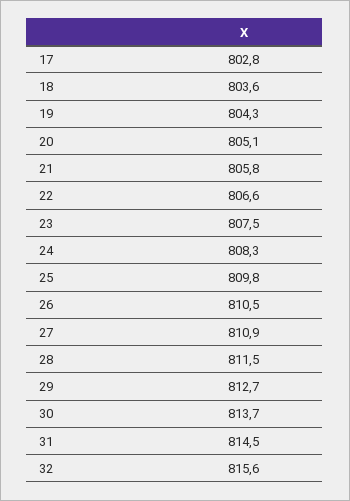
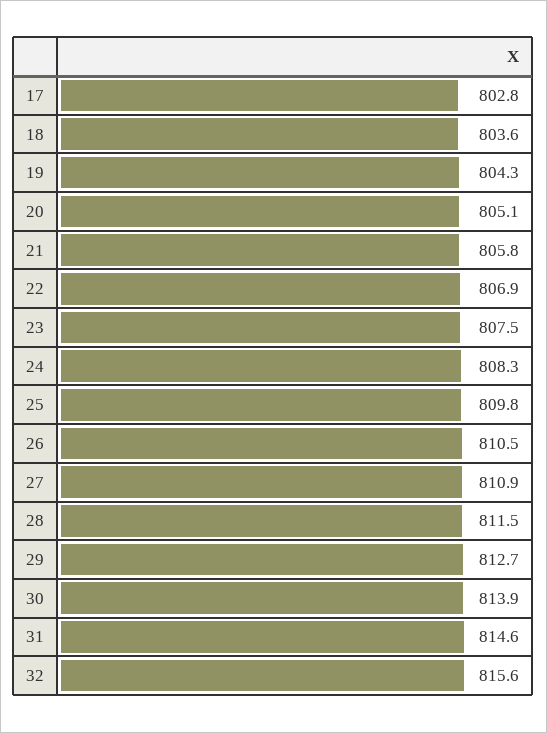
  {
    "17": 802.8,
    "18": 803.6,
    "19": 804.3,
    "20": 805.1,
    "21": 805.8,
-   "22": 806.6,
+   "22": 806.9,
    "23": 807.5,
    "24": 808.3,
    "25": 809.8,
    "26": 810.5,
    "27": 810.9,
    "28": 811.5,
    "29": 812.7,
-   "30": 813.7,
+   "30": 813.9,
-   "31": 814.5,
+   "31": 814.6,
    "32": 815.6
  }

